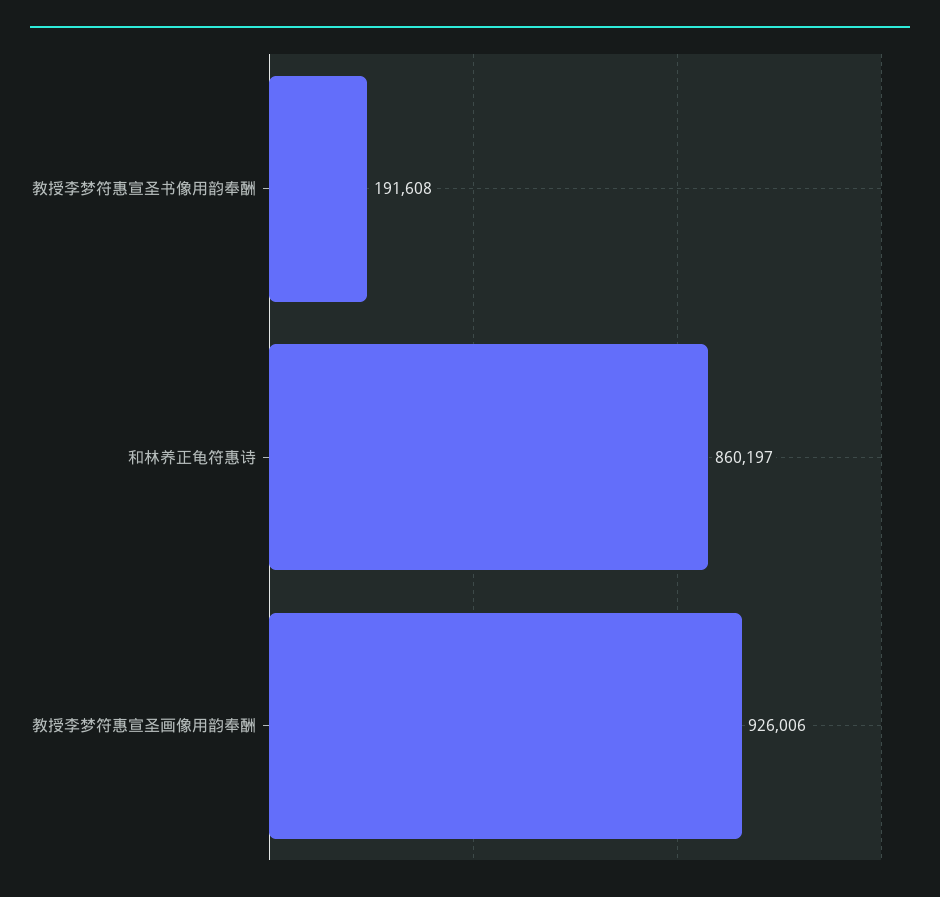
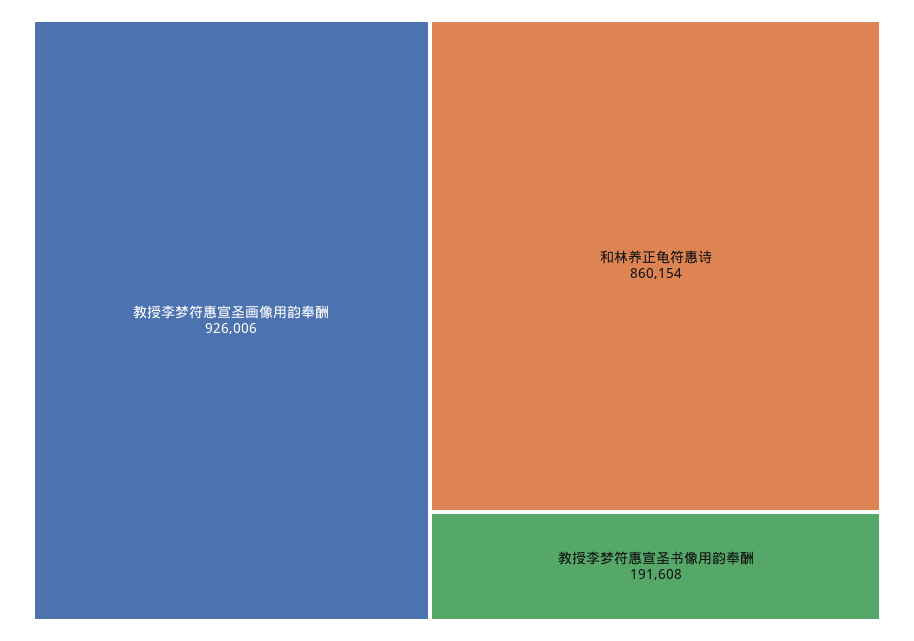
  {
    "教授李梦符惠宣圣书像用韵奉酬": 191608,
-   "和林养正龟符惠诗": 860197,
+   "和林养正龟符惠诗": 860154,
    "教授李梦符惠宣圣画像用韵奉酬": 926006
  }

